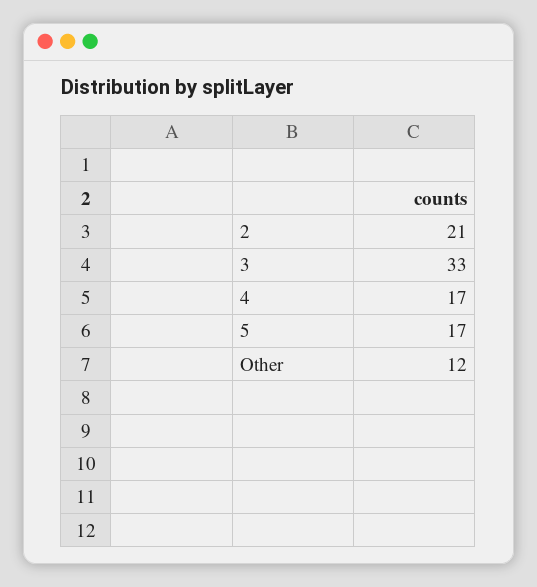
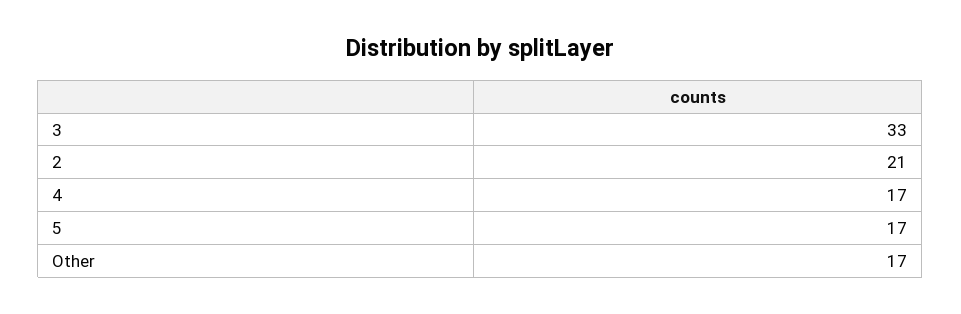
  {
    "2": 21,
    "3": 33,
    "4": 17,
    "5": 17,
-   "Other": 12
+   "Other": 17
  }

